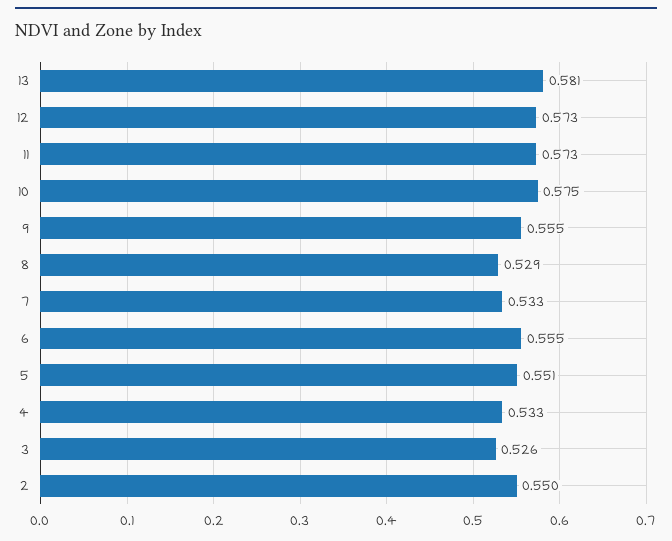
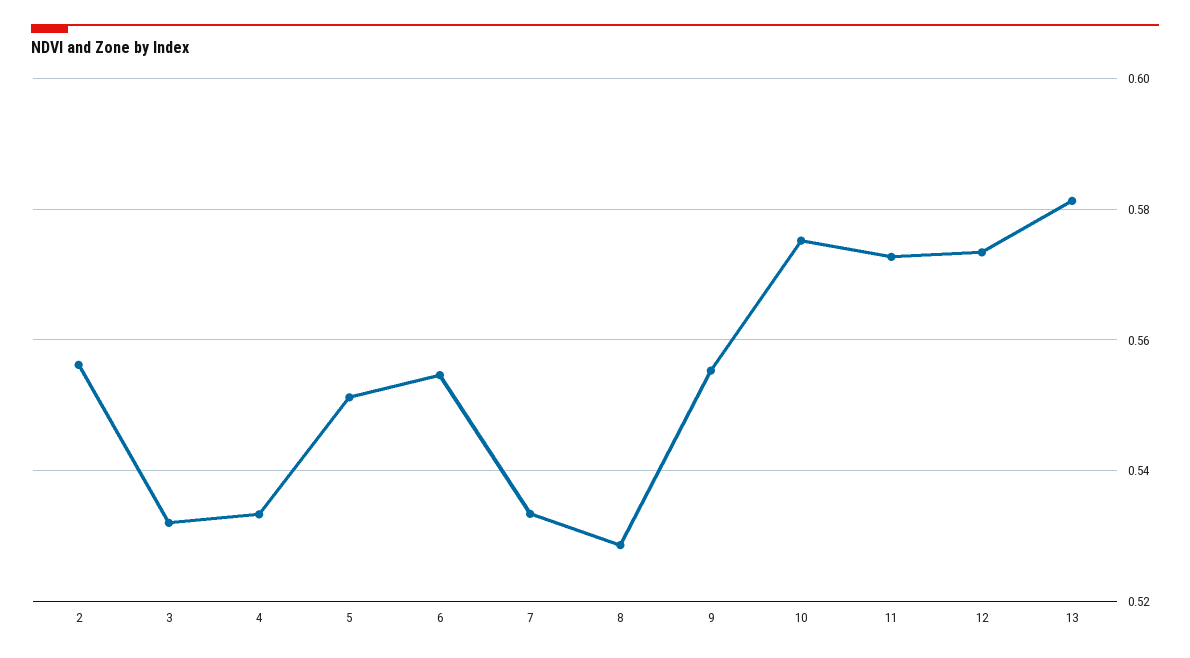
  {
    "13": 0.581,
    "12": 0.573,
    "11": 0.573,
    "10": 0.575,
    "9": 0.555,
    "8": 0.529,
    "7": 0.533,
    "6": 0.555,
    "5": 0.551,
    "4": 0.533,
-   "3": 0.526,
+   "3": 0.532,
-   "2": 0.55
+   "2": 0.556
  }

